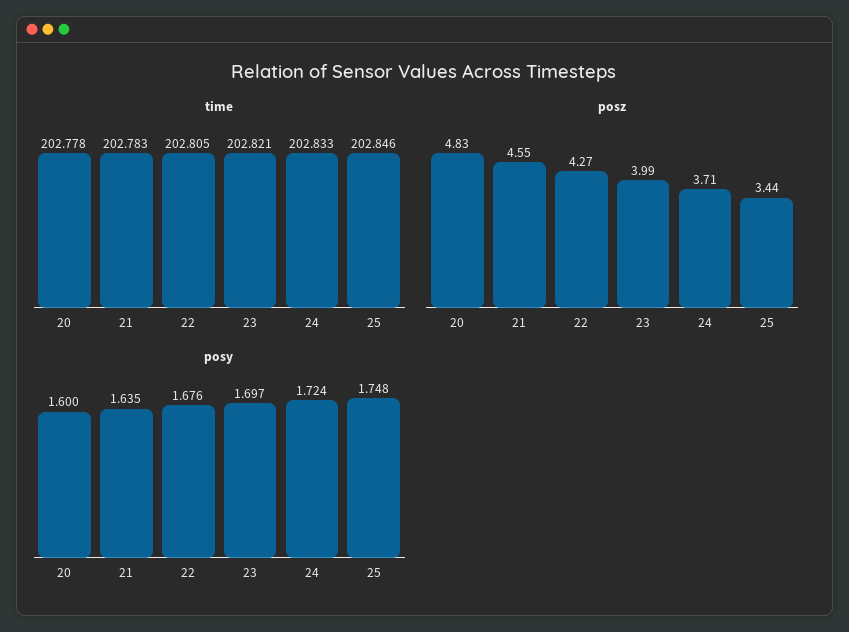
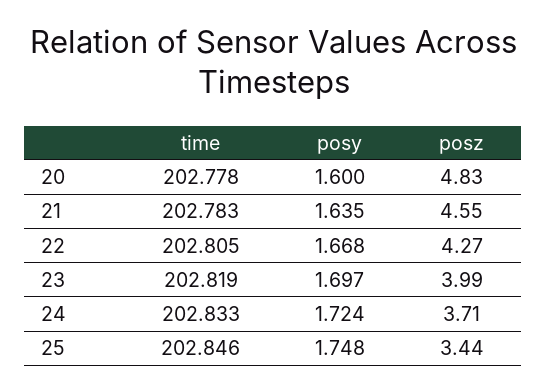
  {
    "time": {
      "20": 202.778,
      "21": 202.783,
      "22": 202.805,
-     "23": 202.821,
+     "23": 202.819,
      "24": 202.833,
      "25": 202.846
    },
    "posz": {
      "20": 4.83,
      "21": 4.55,
      "22": 4.27,
      "23": 3.99,
      "24": 3.71,
      "25": 3.44
    },
    "posy": {
      "20": 1.6,
      "21": 1.635,
-     "22": 1.676,
+     "22": 1.668,
      "23": 1.697,
      "24": 1.724,
      "25": 1.748
    }
  }

